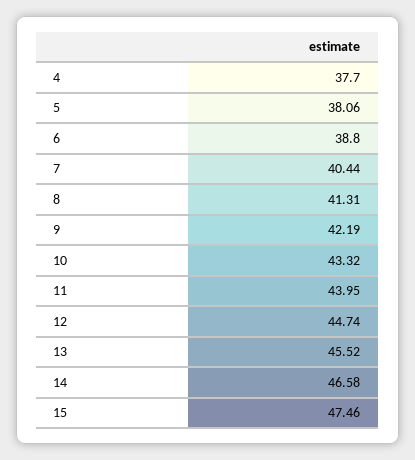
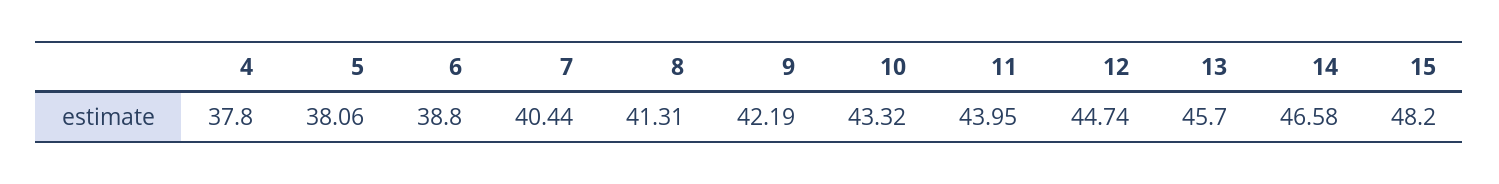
  {
-   "4": 37.7,
+   "4": 37.8,
    "5": 38.06,
    "6": 38.8,
    "7": 40.44,
    "8": 41.31,
    "9": 42.19,
    "10": 43.32,
    "11": 43.95,
    "12": 44.74,
-   "13": 45.52,
+   "13": 45.7,
    "14": 46.58,
-   "15": 47.46
+   "15": 48.2
  }

